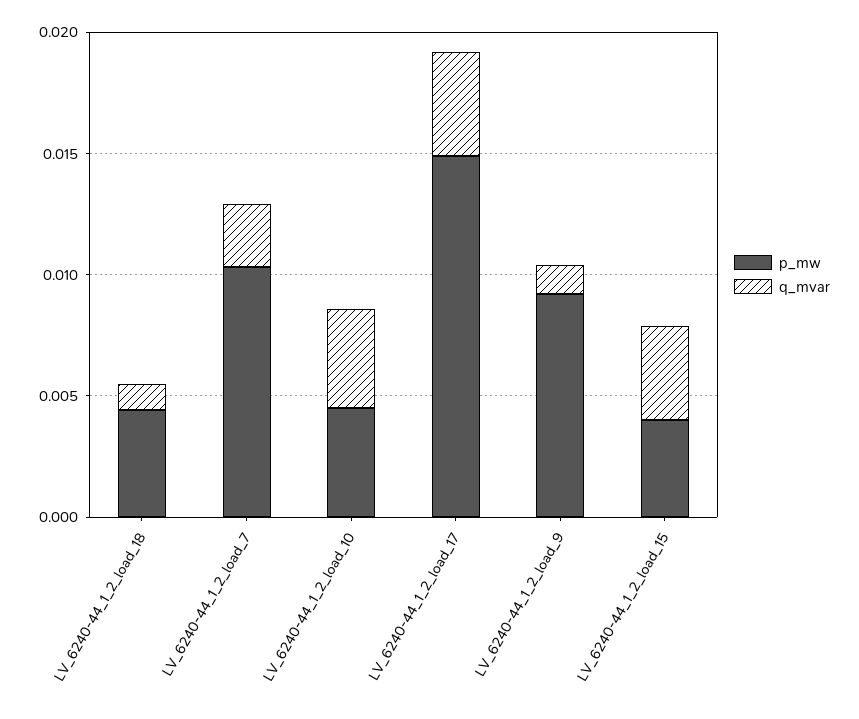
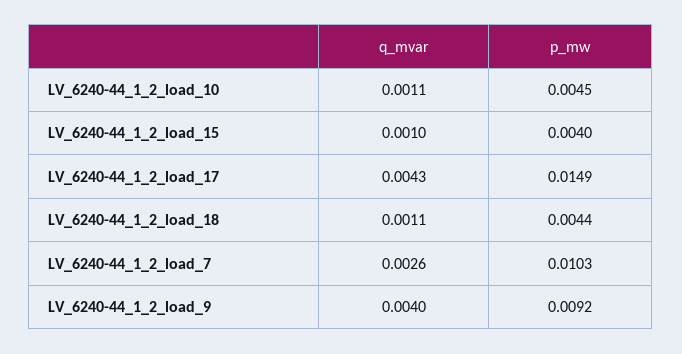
  {
    "p_mw": {
      "LV_6240-44_1_2_load_18": 0.0044,
      "LV_6240-44_1_2_load_7": 0.0103,
      "LV_6240-44_1_2_load_10": 0.0045,
      "LV_6240-44_1_2_load_17": 0.0149,
      "LV_6240-44_1_2_load_9": 0.0092,
      "LV_6240-44_1_2_load_15": 0.004
    },
    "q_mvar": {
      "LV_6240-44_1_2_load_18": 0.0011,
      "LV_6240-44_1_2_load_7": 0.0026,
-     "LV_6240-44_1_2_load_10": 0.004,
+     "LV_6240-44_1_2_load_10": 0.0011,
      "LV_6240-44_1_2_load_17": 0.0043,
-     "LV_6240-44_1_2_load_9": 0.001,
+     "LV_6240-44_1_2_load_9": 0.004,
-     "LV_6240-44_1_2_load_15": 0.004
+     "LV_6240-44_1_2_load_15": 0.001
    }
  }

